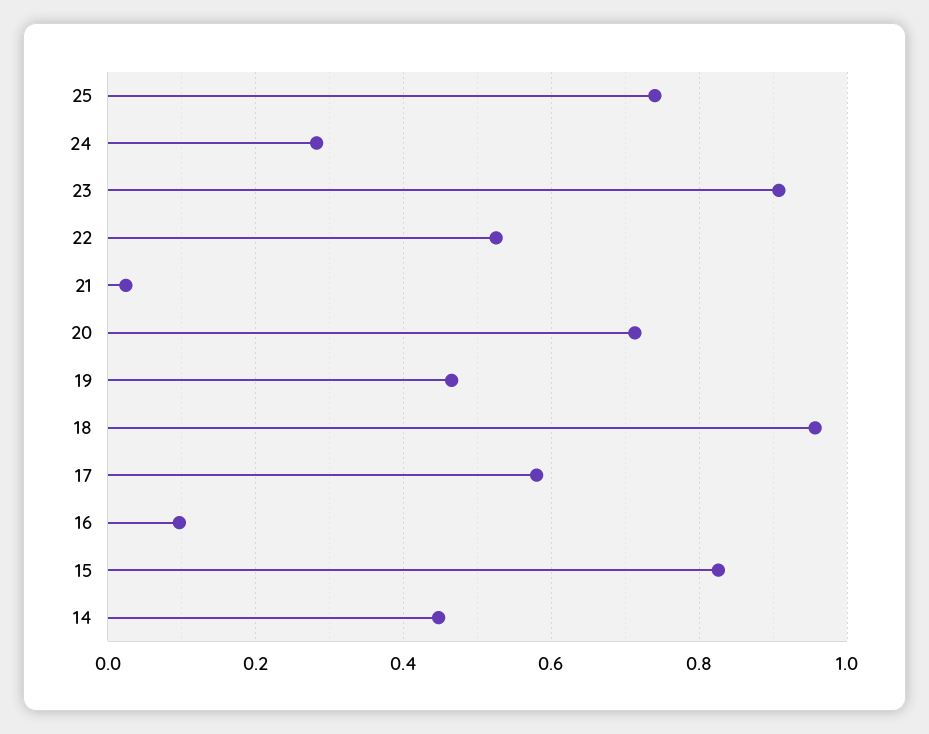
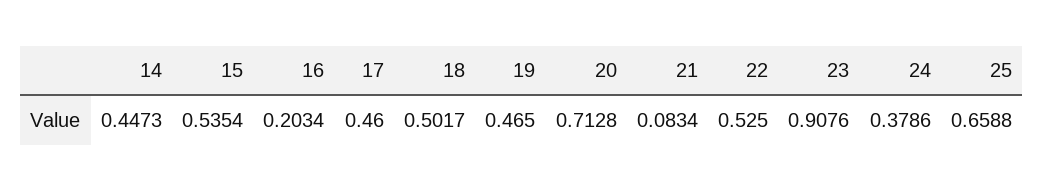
  {
-   "25": 0.74,
+   "25": 0.6588,
-   "24": 0.28,
+   "24": 0.3786,
    "23": 0.9076,
    "22": 0.525,
-   "21": 0.02,
+   "21": 0.0834,
    "20": 0.7128,
    "19": 0.465,
-   "18": 0.96,
+   "18": 0.5017,
-   "17": 0.58,
+   "17": 0.46,
-   "16": 0.1,
+   "16": 0.2034,
-   "15": 0.82,
+   "15": 0.5354,
    "14": 0.4473
  }

